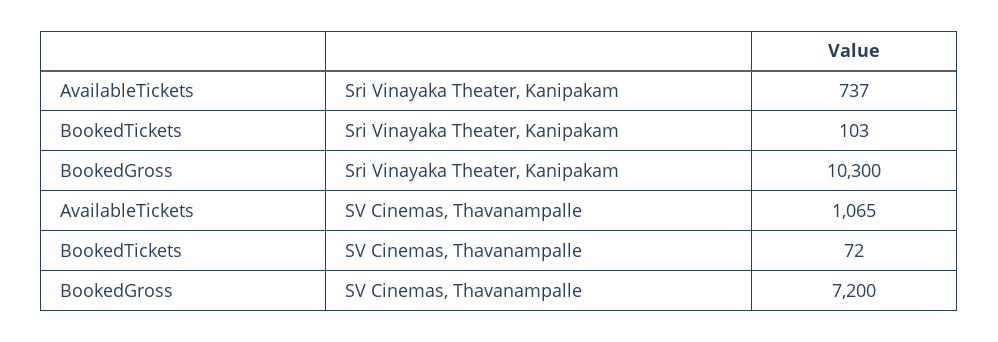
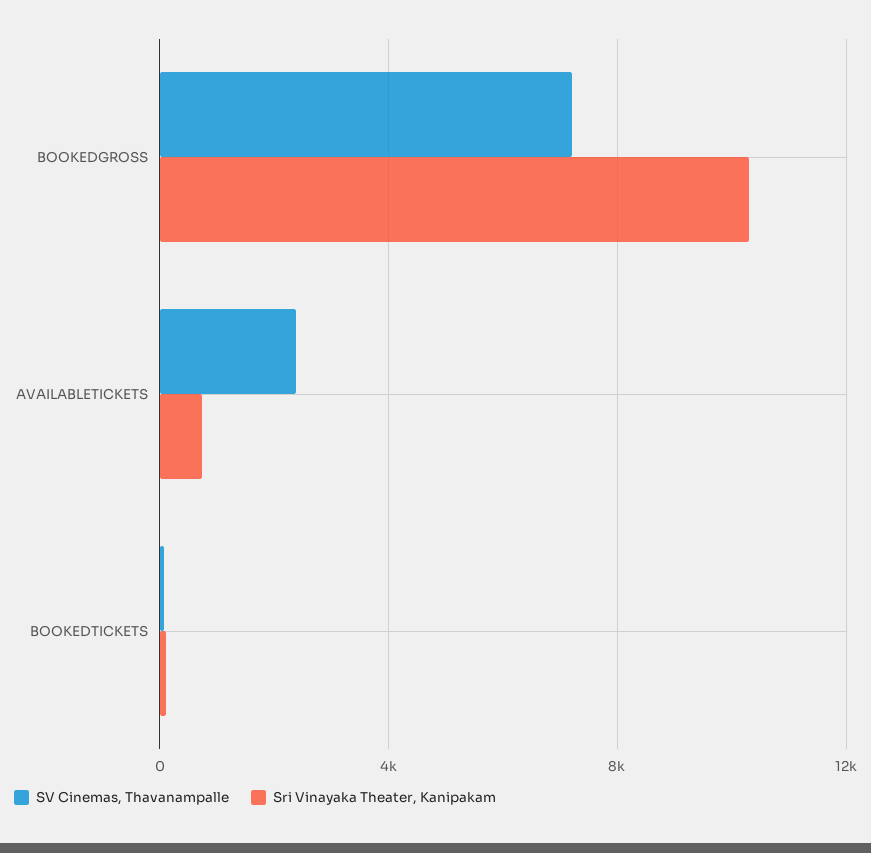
  {
    "Sri Vinayaka Theater, Kanipakam": {
      "AvailableTickets": 737,
      "BookedTickets": 103,
      "BookedGross": 10300
    },
    "SV Cinemas, Thavanampalle": {
-     "AvailableTickets": 1065,
+     "AvailableTickets": 2500,
      "BookedTickets": 72,
      "BookedGross": 7200
    }
  }

